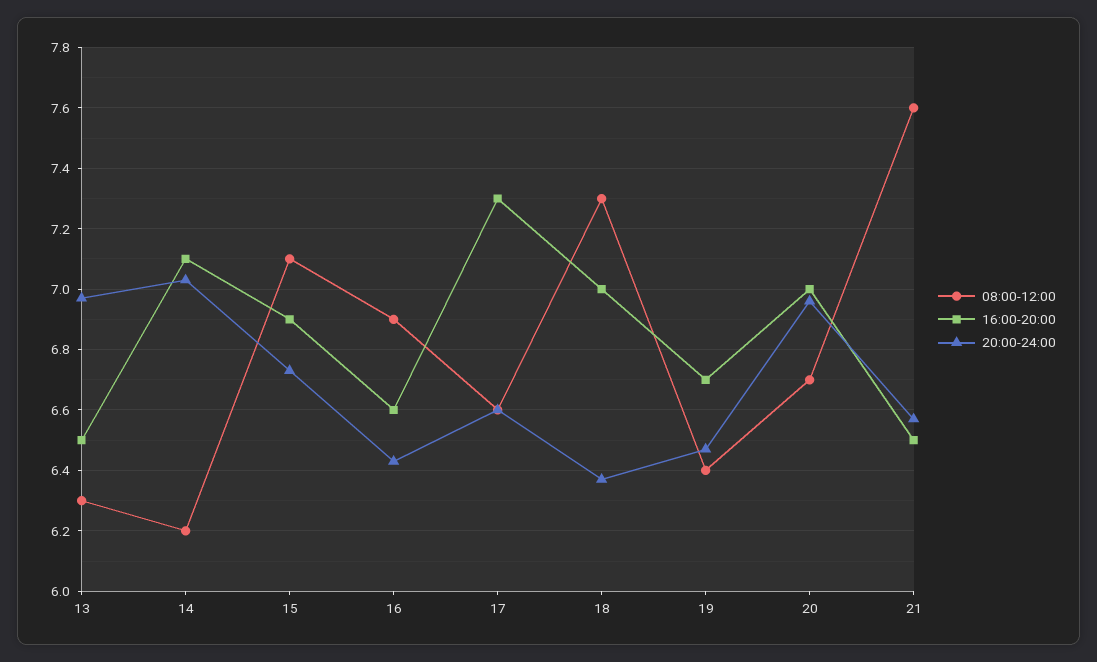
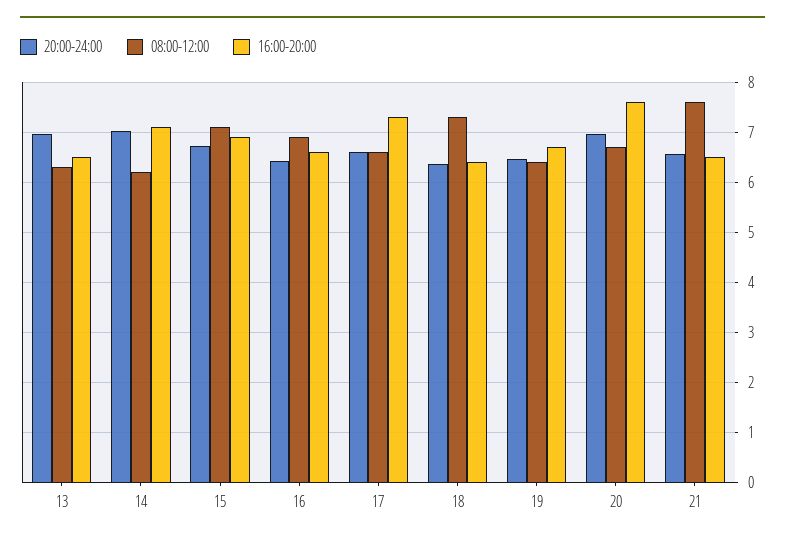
  {
    "08:00-12:00": {
      "13": 6.3,
      "14": 6.2,
      "15": 7.1,
      "16": 6.9,
      "17": 6.6,
      "18": 7.3,
      "19": 6.4,
      "20": 6.7,
      "21": 7.6
    },
    "16:00-20:00": {
      "13": 6.5,
      "14": 7.1,
      "15": 6.9,
      "16": 6.6,
      "17": 7.3,
-     "18": 7,
+     "18": 6.4,
      "19": 6.7,
-     "20": 7,
+     "20": 7.6,
      "21": 6.5
    },
    "20:00-24:00": {
      "13": 6.95,
      "14": 7.05,
      "15": 6.75,
      "16": 6.45,
      "17": 6.6,
      "18": 6.35,
      "19": 6.45,
      "20": 6.95,
      "21": 6.55
    }
  }

